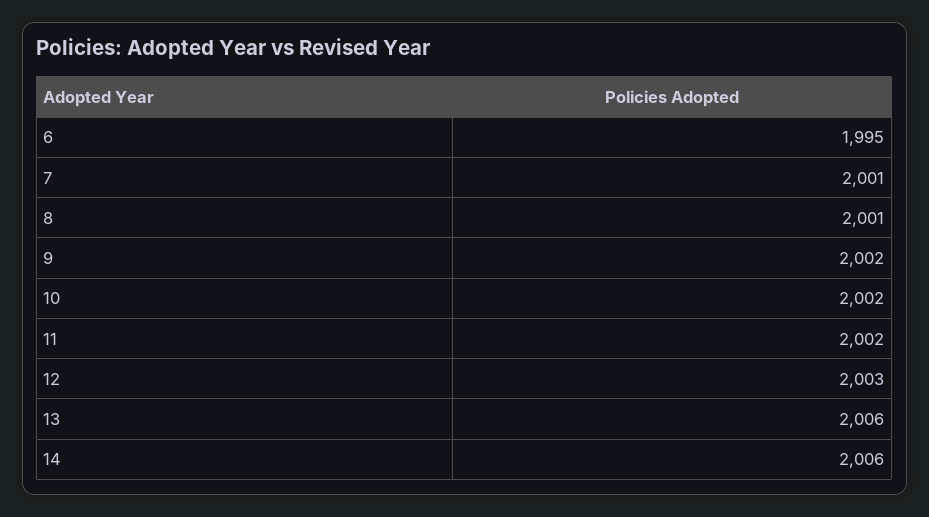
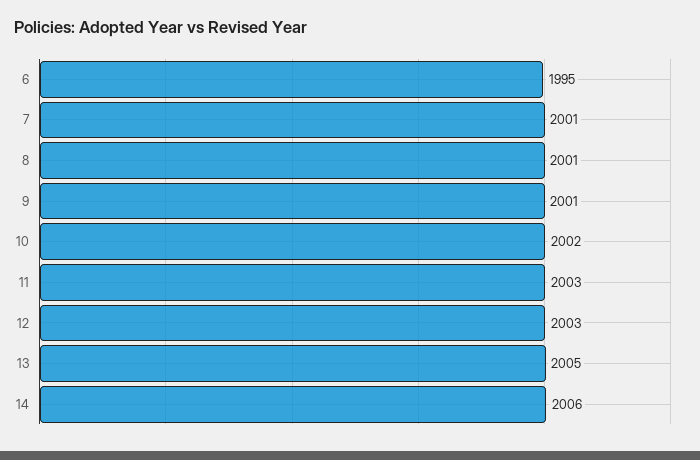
  {
    "6": 1995,
    "7": 2001,
    "8": 2001,
-   "9": 2002,
+   "9": 2001,
    "10": 2002,
-   "11": 2002,
+   "11": 2003,
    "12": 2003,
-   "13": 2006,
+   "13": 2005,
    "14": 2006
  }

